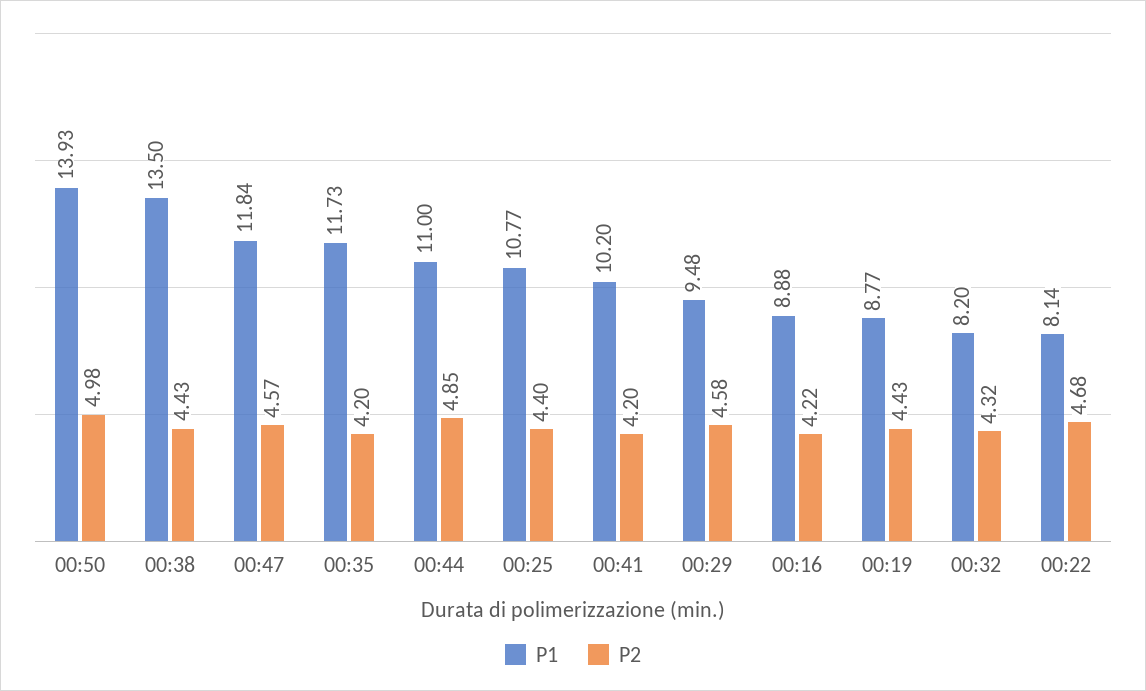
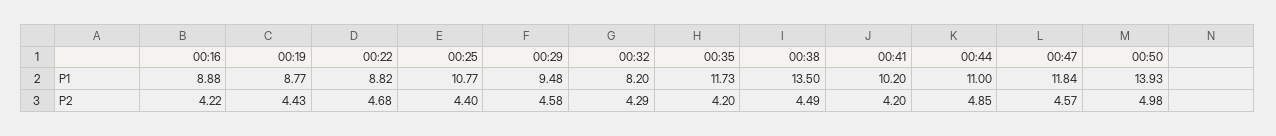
  {
    "P1": {
      "00:50": 13.93,
      "00:38": 13.5,
      "00:47": 11.84,
      "00:35": 11.73,
      "00:44": 11,
      "00:25": 10.77,
      "00:41": 10.2,
      "00:29": 9.48,
      "00:16": 8.88,
      "00:19": 8.77,
      "00:32": 8.2,
-     "00:22": 8.14
+     "00:22": 8.82
    },
    "P2": {
      "00:50": 4.98,
-     "00:38": 4.43,
+     "00:38": 4.49,
      "00:47": 4.57,
      "00:35": 4.2,
      "00:44": 4.85,
      "00:25": 4.4,
      "00:41": 4.2,
      "00:29": 4.58,
      "00:16": 4.22,
      "00:19": 4.43,
-     "00:32": 4.32,
+     "00:32": 4.29,
      "00:22": 4.68
    }
  }

